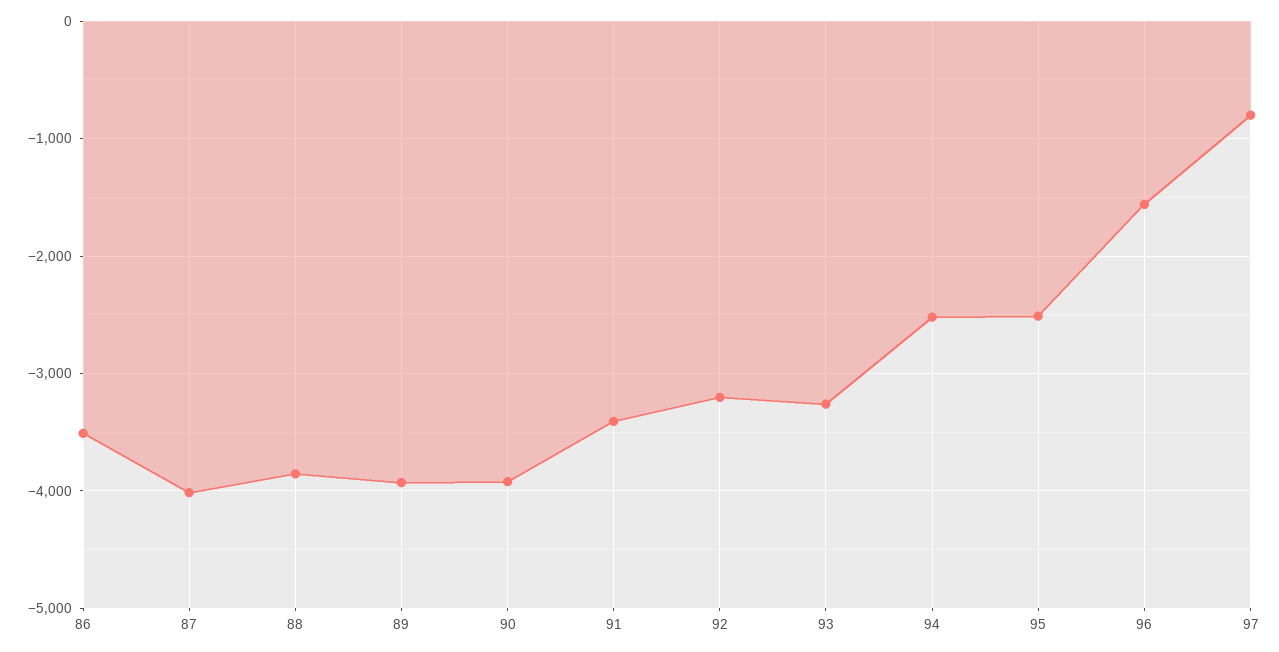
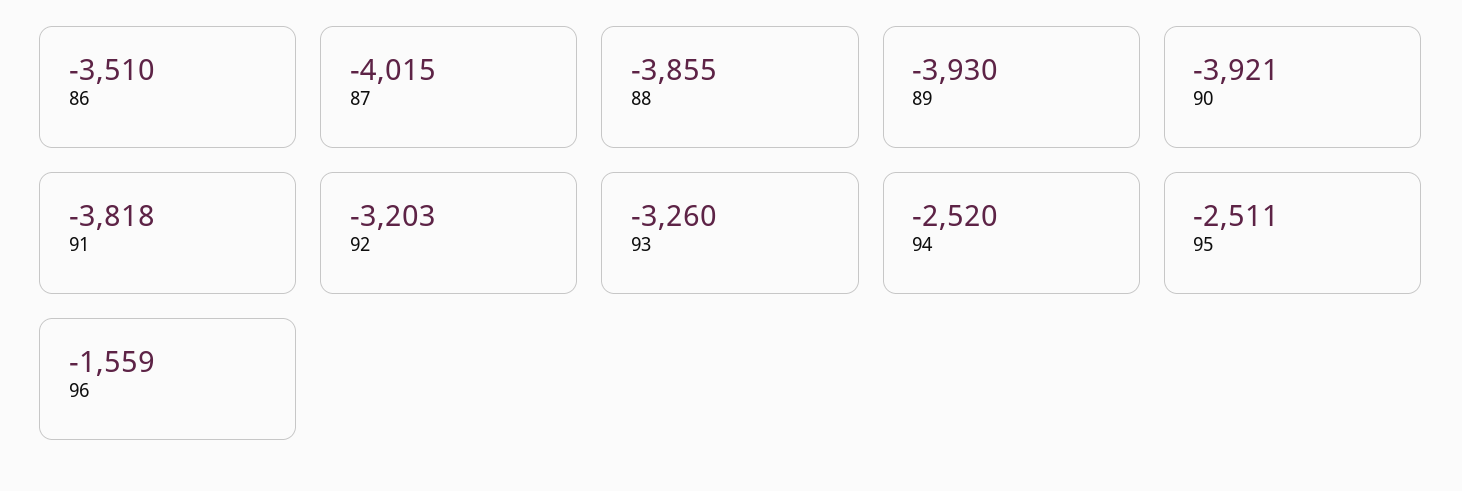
  {
    "86": -3510,
    "87": -4015,
    "88": -3855,
    "89": -3930,
    "90": -3921,
-   "91": -3400,
+   "91": -3818,
    "92": -3203,
    "93": -3260,
    "94": -2520,
    "95": -2511,
-   "96": -1559,
+   "96": -1559
-   "97": -800
  }

